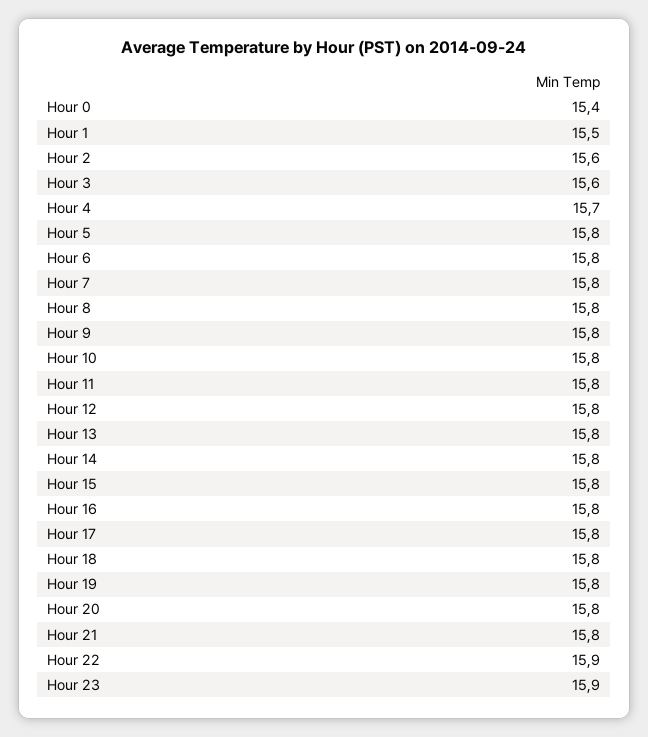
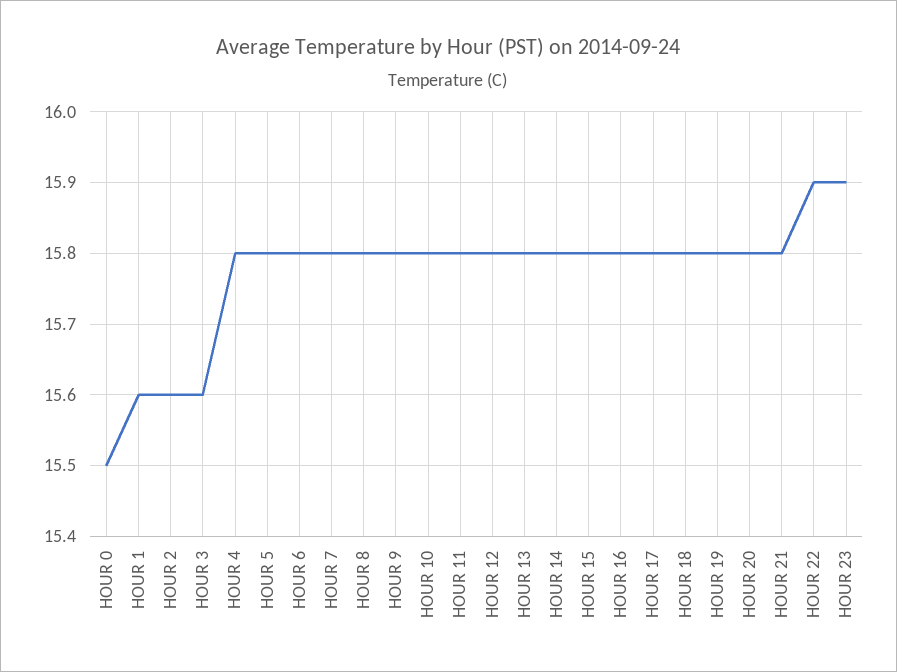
  {
-   "Hour 0": 15.4,
+   "Hour 0": 15.5,
-   "Hour 1": 15.5,
+   "Hour 1": 15.6,
    "Hour 2": 15.6,
    "Hour 3": 15.6,
-   "Hour 4": 15.7,
+   "Hour 4": 15.8,
    "Hour 5": 15.8,
    "Hour 6": 15.8,
    "Hour 7": 15.8,
    "Hour 8": 15.8,
    "Hour 9": 15.8,
    "Hour 10": 15.8,
    "Hour 11": 15.8,
    "Hour 12": 15.8,
    "Hour 13": 15.8,
    "Hour 14": 15.8,
    "Hour 15": 15.8,
    "Hour 16": 15.8,
    "Hour 17": 15.8,
    "Hour 18": 15.8,
    "Hour 19": 15.8,
    "Hour 20": 15.8,
    "Hour 21": 15.8,
    "Hour 22": 15.9,
    "Hour 23": 15.9
  }

